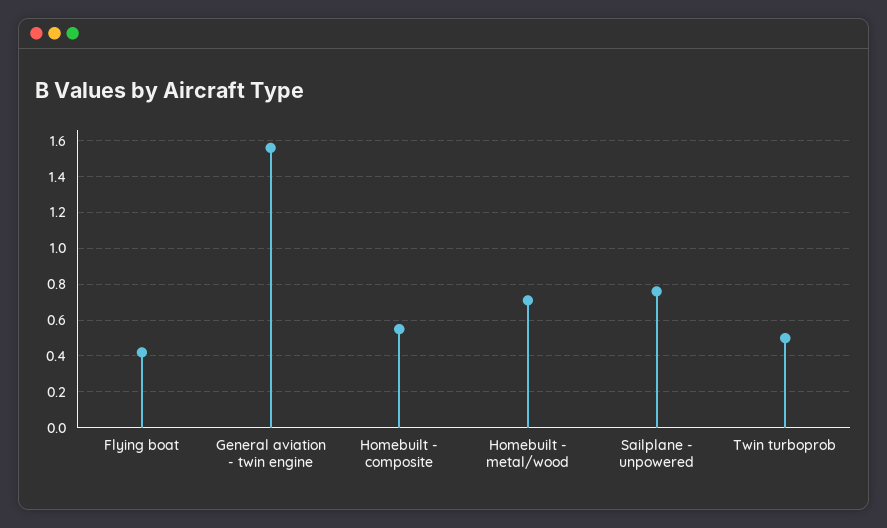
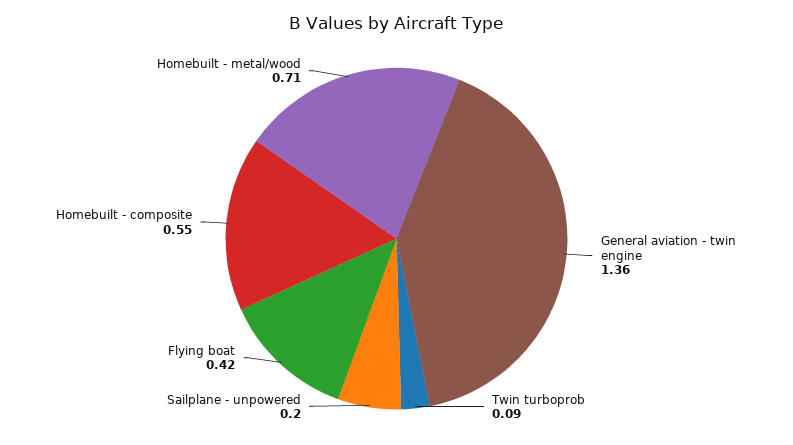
  {
    "Flying boat": 0.42,
-   "General aviation - twin engine": 1.55,
+   "General aviation - twin engine": 1.36,
    "Homebuilt - composite": 0.55,
    "Homebuilt - metal/wood": 0.71,
-   "Sailplane - unpowered": 0.75,
+   "Sailplane - unpowered": 0.2,
-   "Twin turboprob": 0.5
+   "Twin turboprob": 0.09
  }

